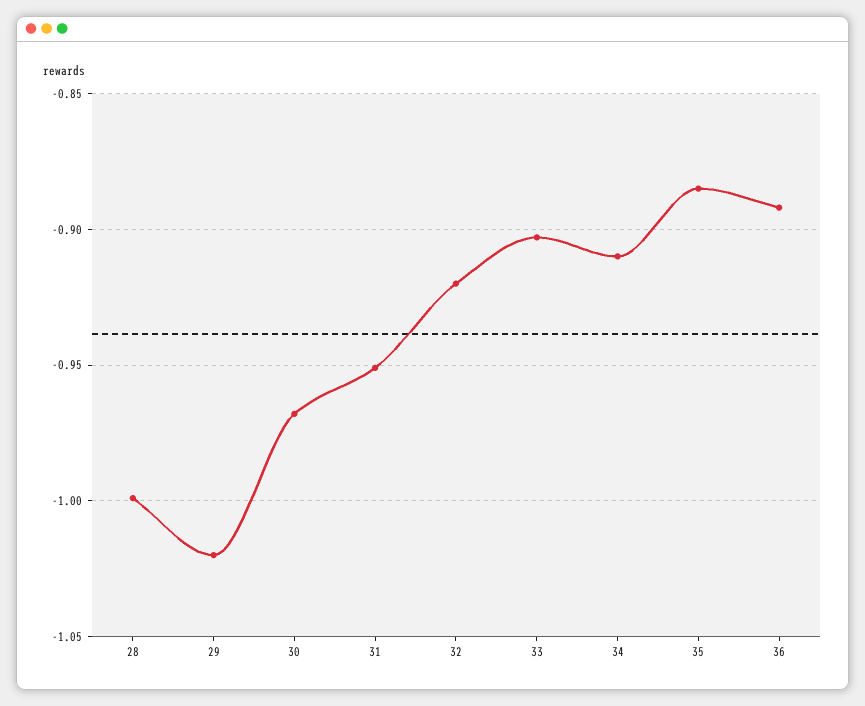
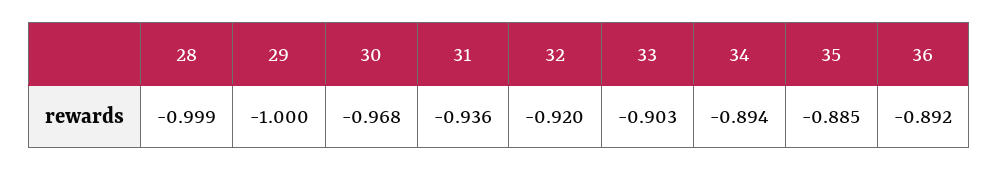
  {
    "28": -0.999,
-   "29": -1.02,
+   "29": -1,
    "30": -0.968,
-   "31": -0.95,
+   "31": -0.936,
    "32": -0.92,
    "33": -0.903,
-   "34": -0.91,
+   "34": -0.894,
    "35": -0.885,
    "36": -0.892
  }

